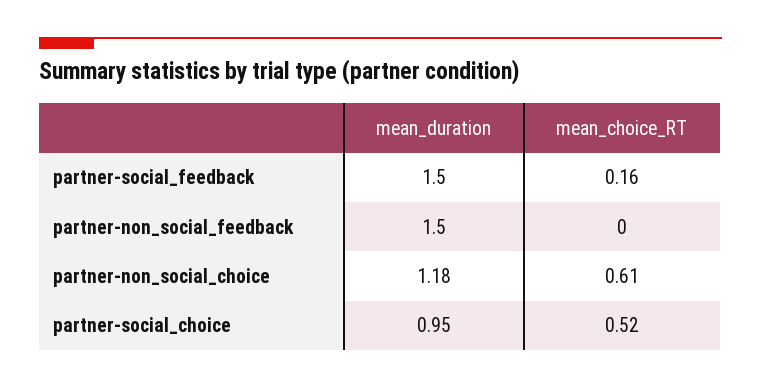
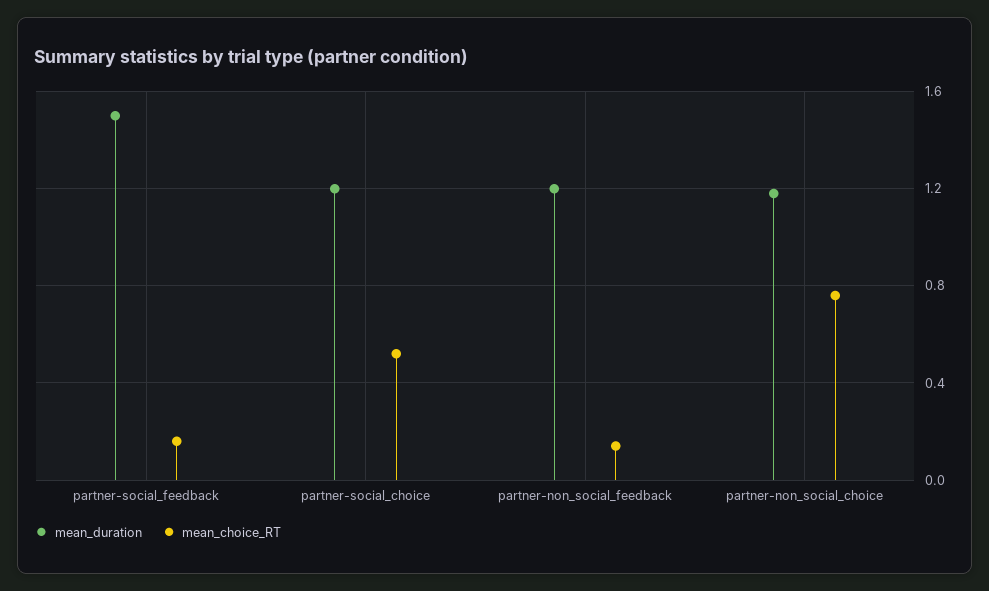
  {
    "mean_duration": {
      "partner-social_feedback": 1.5,
-     "partner-non_social_feedback": 1.5,
+     "partner-non_social_feedback": 1.2,
      "partner-non_social_choice": 1.18,
-     "partner-social_choice": 0.95
+     "partner-social_choice": 1.2
    },
    "mean_choice_RT": {
      "partner-social_feedback": 0.16,
-     "partner-non_social_feedback": 0,
+     "partner-non_social_feedback": 0.15,
-     "partner-non_social_choice": 0.61,
+     "partner-non_social_choice": 0.75,
      "partner-social_choice": 0.52
    }
  }

